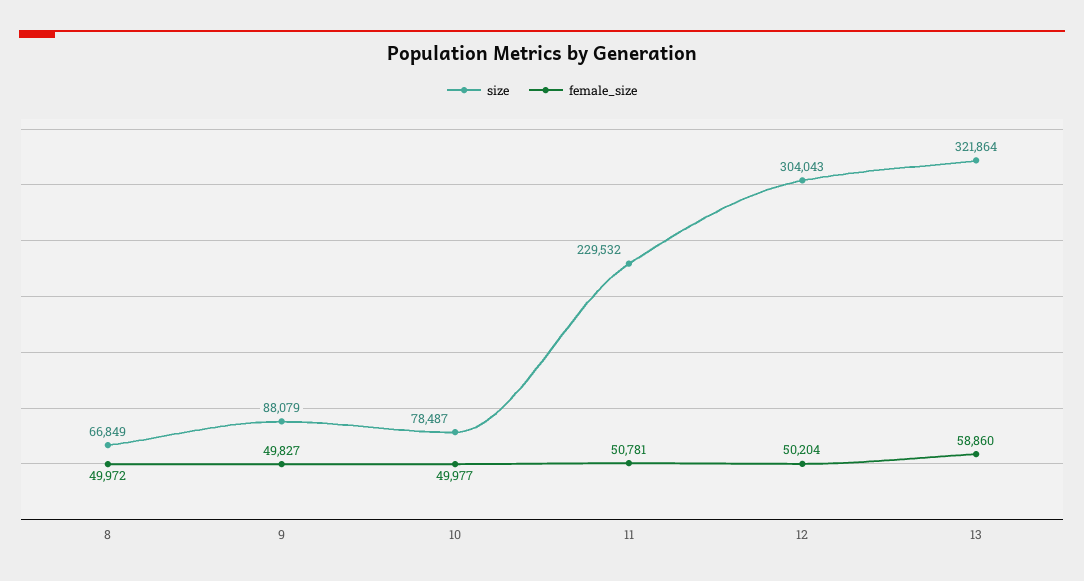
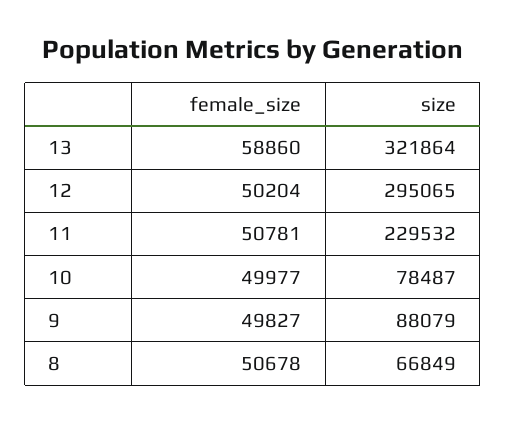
  {
    "size": {
      "8": 66849,
      "9": 88079,
      "10": 78487,
      "11": 229532,
-     "12": 304043,
+     "12": 295065,
      "13": 321864
    },
    "female_size": {
-     "8": 49972,
+     "8": 50678,
      "9": 49827,
      "10": 49977,
      "11": 50781,
      "12": 50204,
      "13": 58860
    }
  }

